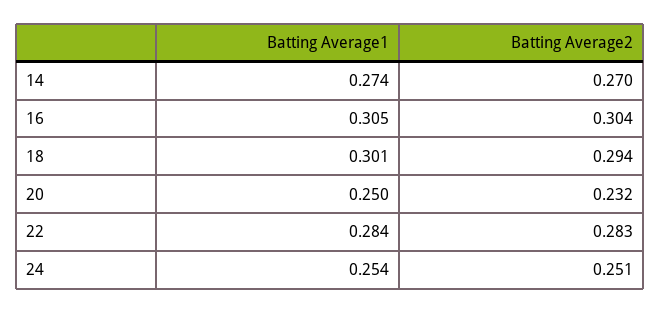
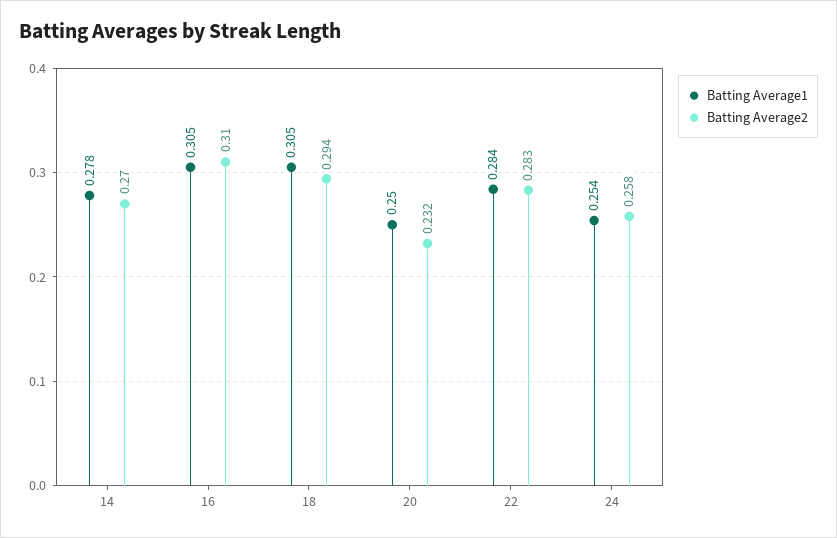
  {
    "Batting Average1": {
-     "14": 0.274,
+     "14": 0.278,
      "16": 0.305,
-     "18": 0.301,
+     "18": 0.305,
      "20": 0.25,
      "22": 0.284,
      "24": 0.254
    },
    "Batting Average2": {
      "14": 0.27,
-     "16": 0.304,
+     "16": 0.31,
      "18": 0.294,
      "20": 0.232,
      "22": 0.283,
-     "24": 0.251
+     "24": 0.258
    }
  }

